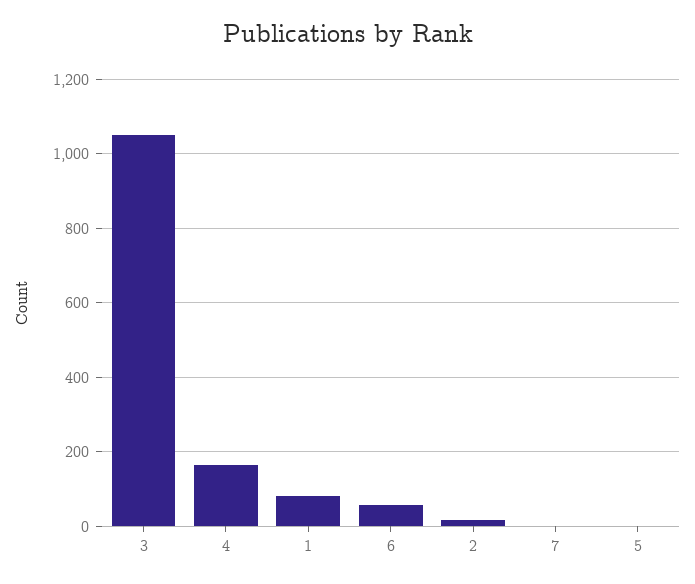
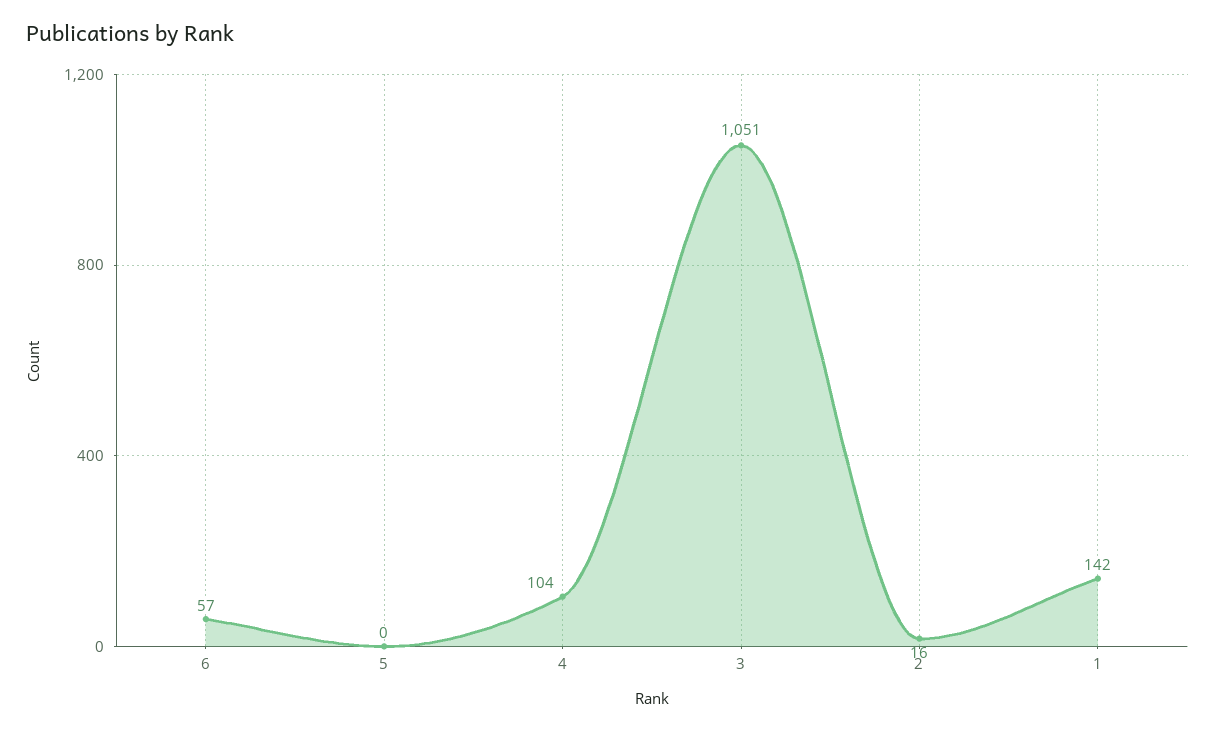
  {
    "3": 1051,
-   "4": 160,
+   "4": 104,
-   "1": 80,
+   "1": 142,
    "6": 57,
    "2": 16,
-   "7": 0,
    "5": 0
  }

